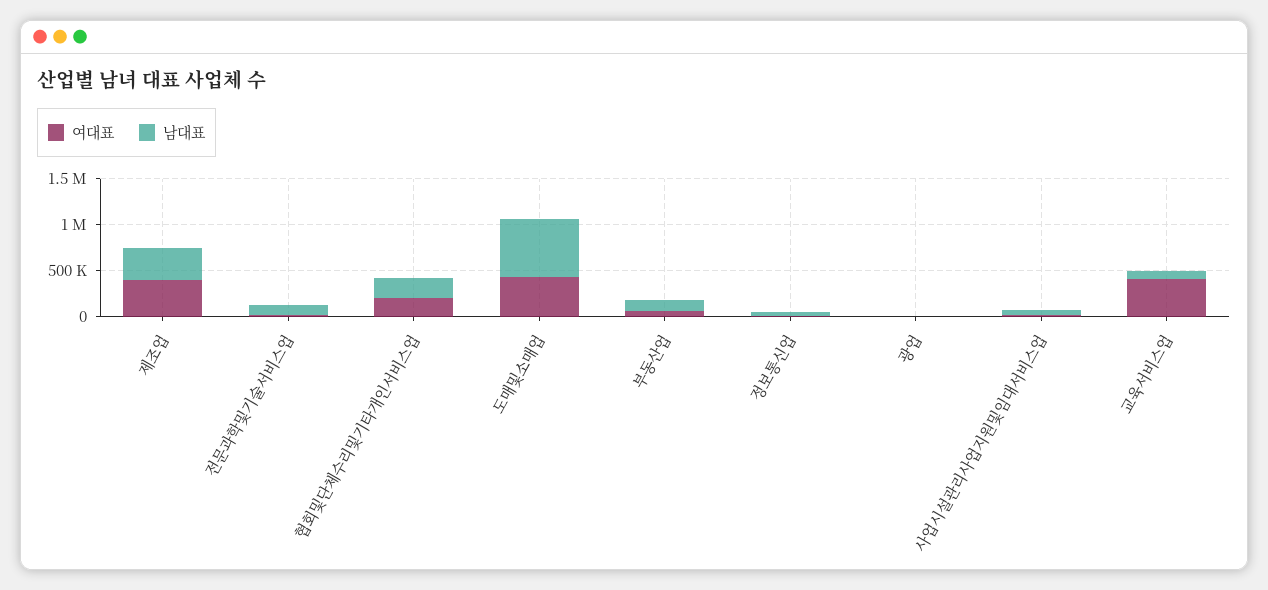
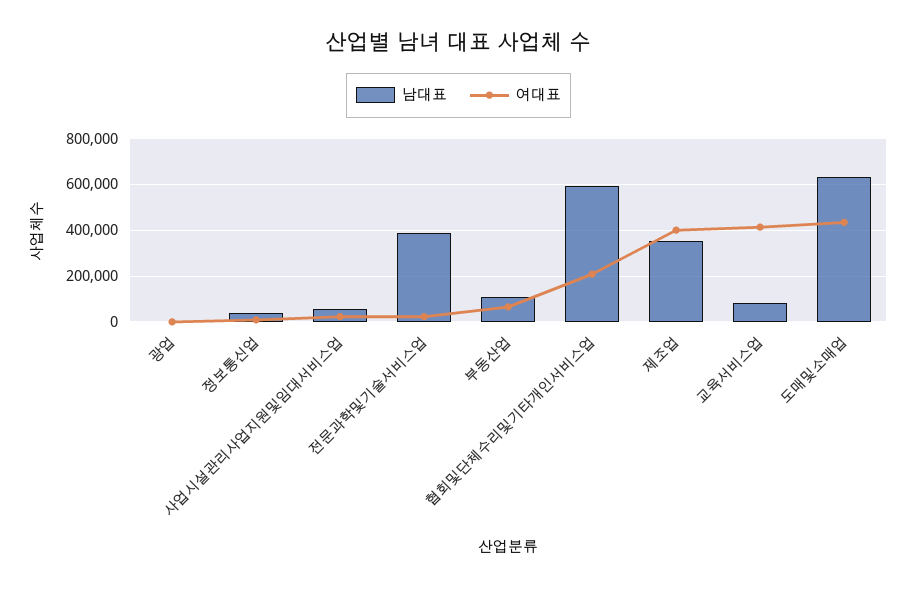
  {
    "여대표": {
      "제조업": 400000,
      "전문과학및기술서비스업": 0,
      "협회및단체수리및기타개인서비스업": 200000,
      "도매및소매업": 450000,
      "부동산업": 50000,
      "정보통신업": 0,
      "광업": 0,
      "사업시설관리사업지원및임대서비스업": 0,
      "교육서비스업": 400000
    },
    "남대표": {
      "제조업": 350000,
-     "전문과학및기술서비스업": 100000,
+     "전문과학및기술서비스업": 400000,
-     "협회및단체수리및기타개인서비스업": 200000,
+     "협회및단체수리및기타개인서비스업": 600000,
      "도매및소매업": 650000,
      "부동산업": 100000,
      "정보통신업": 50000,
      "광업": 0,
      "사업시설관리사업지원및임대서비스업": 50000,
      "교육서비스업": 100000
    }
  }

